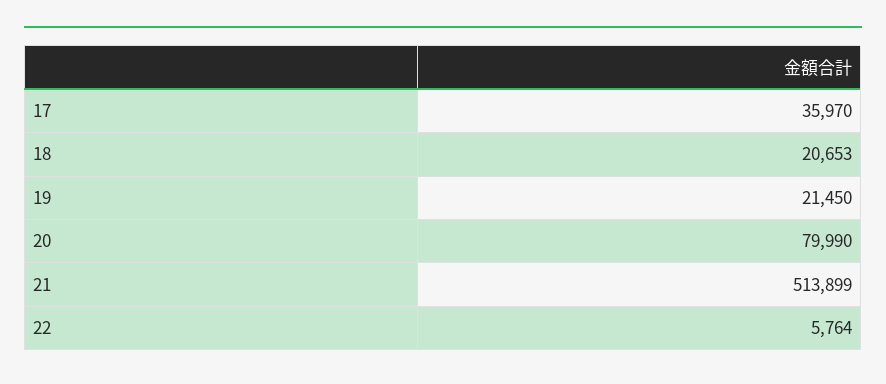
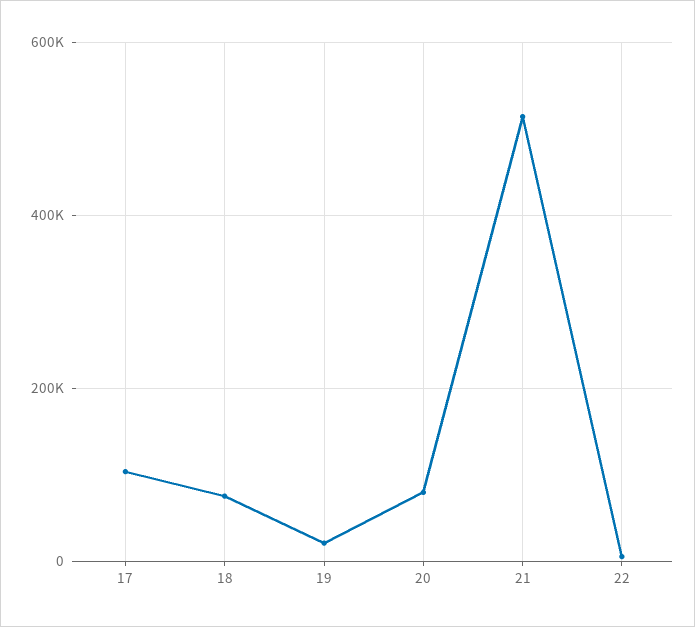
  {
-   "17": 35970,
+   "17": 100000,
-   "18": 20653,
+   "18": 80000,
    "19": 21450,
    "20": 79990,
    "21": 513899,
    "22": 5764
  }

